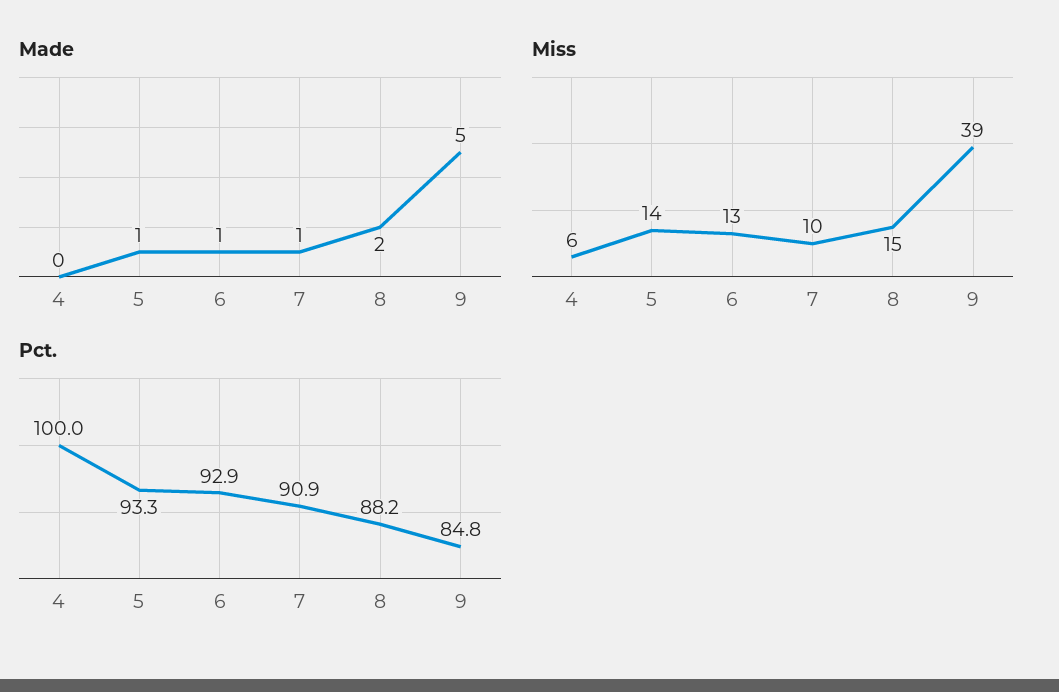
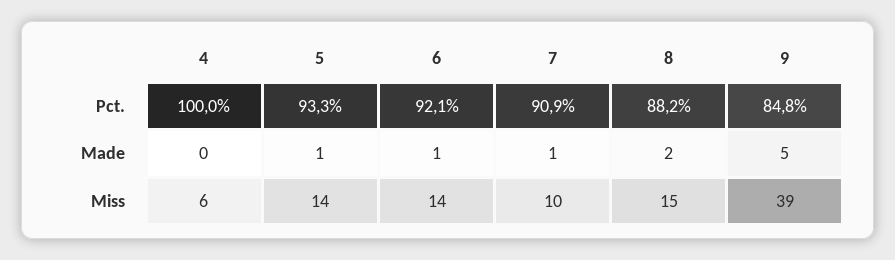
  {
    "Made": {
      "4": 0,
      "5": 1,
      "6": 1,
      "7": 1,
      "8": 2,
      "9": 5
    },
    "Miss": {
      "4": 6,
      "5": 14,
-     "6": 13,
+     "6": 14,
      "7": 10,
      "8": 15,
      "9": 39
    },
    "Pct.": {
      "4": 100,
      "5": 93.3,
-     "6": 92.9,
+     "6": 92.1,
      "7": 90.9,
      "8": 88.2,
      "9": 84.8
    }
  }

